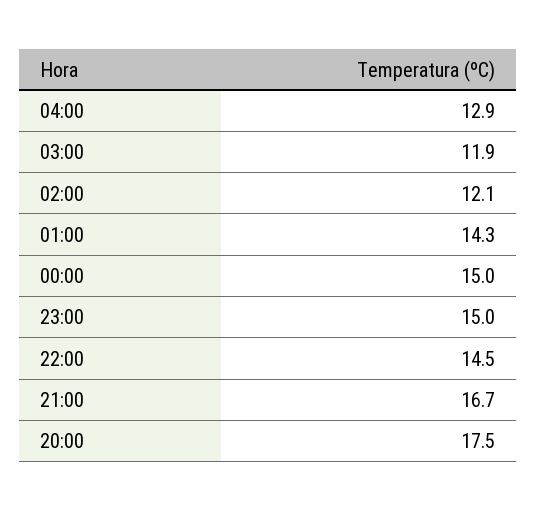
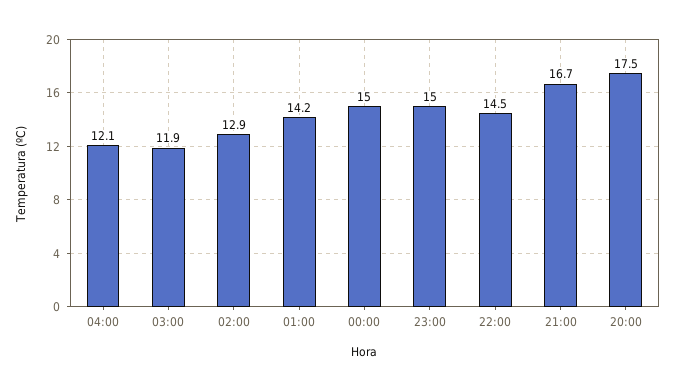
  {
-   "04:00": 12.9,
+   "04:00": 12.1,
    "03:00": 11.9,
-   "02:00": 12.1,
+   "02:00": 12.9,
-   "01:00": 14.3,
+   "01:00": 14.2,
    "00:00": 15,
    "23:00": 15,
    "22:00": 14.5,
    "21:00": 16.7,
    "20:00": 17.5
  }

